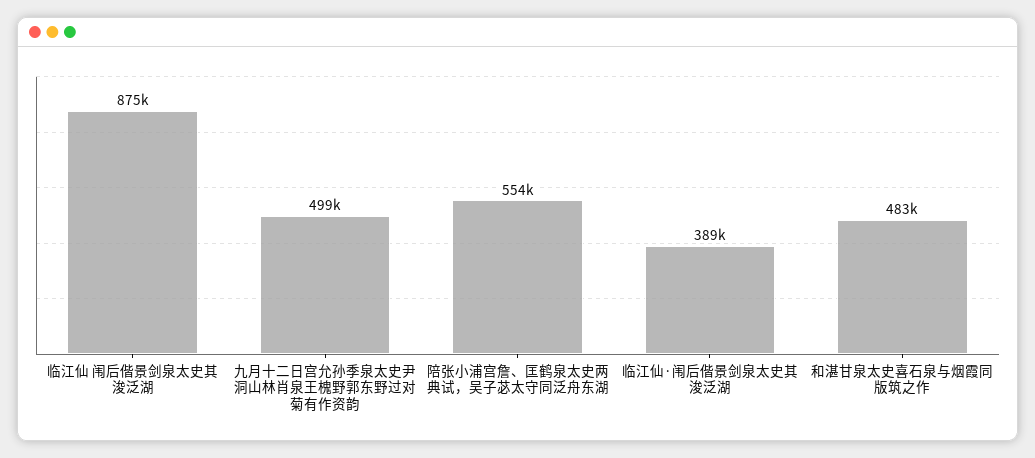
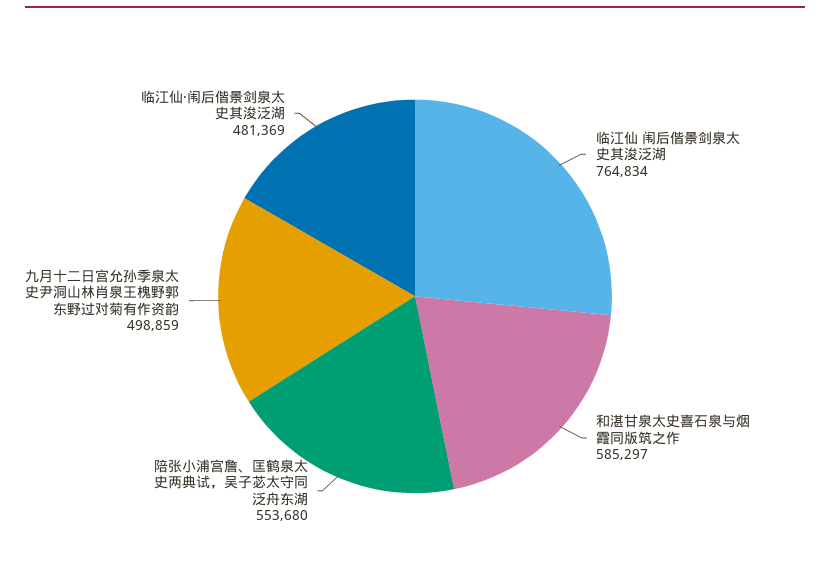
  {
-   "临江仙 闱后偕景剑泉太史其浚泛湖": 875000,
+   "临江仙 闱后偕景剑泉太史其浚泛湖": 764834,
    "九月十二日宫允孙季泉太史尹洞山林肖泉王槐野郭东野过对菊有作资韵": 498859,
    "陪张小浦宫詹、匡鹤泉太史两典试，吴子苾太守同泛舟东湖": 553680,
-   "临江仙·闱后偕景剑泉太史其浚泛湖": 389000,
+   "临江仙·闱后偕景剑泉太史其浚泛湖": 481369,
-   "和湛甘泉太史喜石泉与烟霞同版筑之作": 483000
+   "和湛甘泉太史喜石泉与烟霞同版筑之作": 585297
  }

